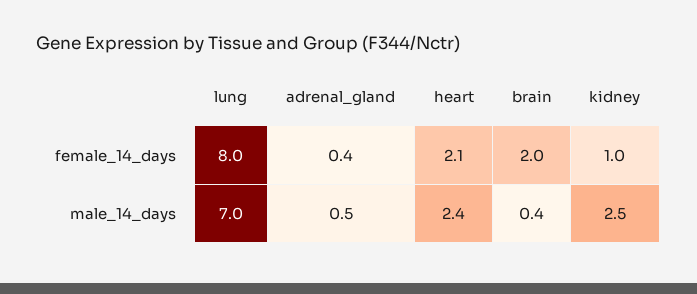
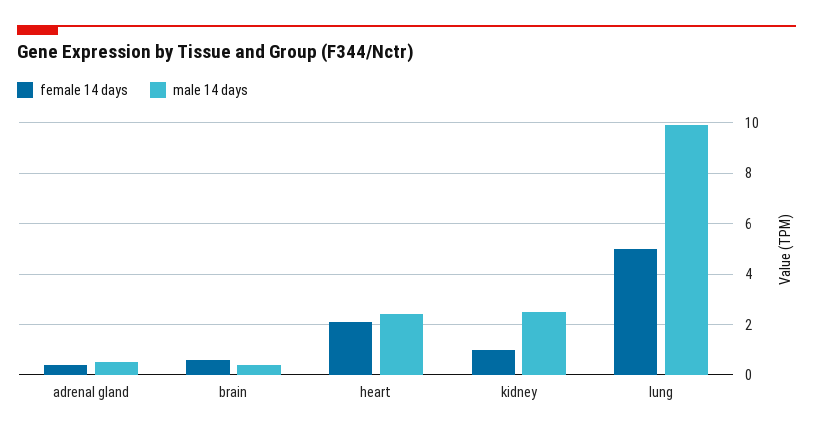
  {
    "female_14_days": {
-     "lung": 8,
+     "lung": 5,
      "adrenal_gland": 0.4,
      "heart": 2.1,
-     "brain": 2,
+     "brain": 0.5,
      "kidney": 1
    },
    "male_14_days": {
-     "lung": 7,
+     "lung": 10,
      "adrenal_gland": 0.5,
      "heart": 2.4,
      "brain": 0.4,
      "kidney": 2.5
    }
  }

